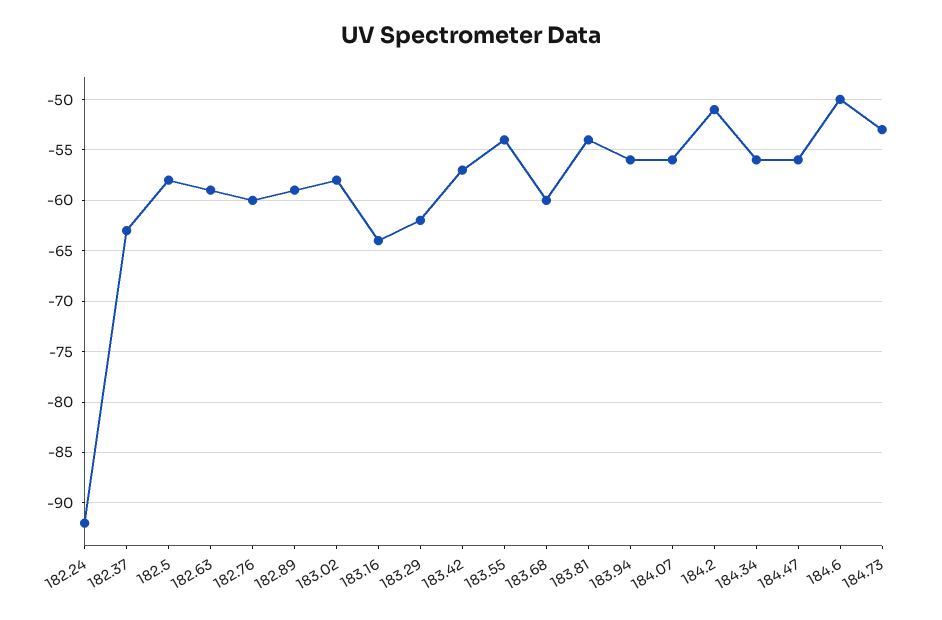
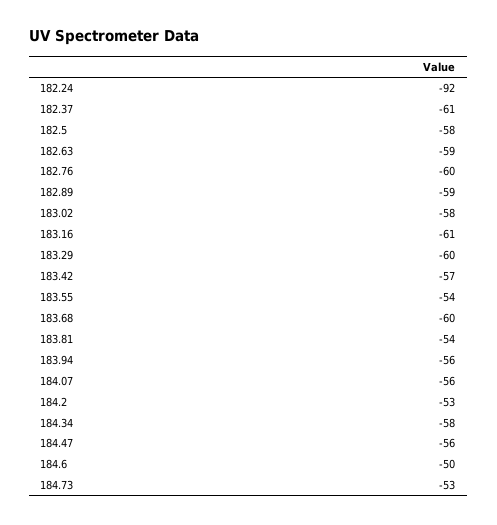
  {
    "182.24": -92,
-   "182.37": -63,
+   "182.37": -61,
    "182.5": -58,
    "182.63": -59,
    "182.76": -60,
    "182.89": -59,
    "183.02": -58,
-   "183.16": -64,
+   "183.16": -61,
-   "183.29": -62,
+   "183.29": -60,
    "183.42": -57,
    "183.55": -54,
    "183.68": -60,
    "183.81": -54,
    "183.94": -56,
    "184.07": -56,
-   "184.2": -51,
+   "184.2": -53,
-   "184.34": -56,
+   "184.34": -58,
    "184.47": -56,
    "184.6": -50,
    "184.73": -53
  }

